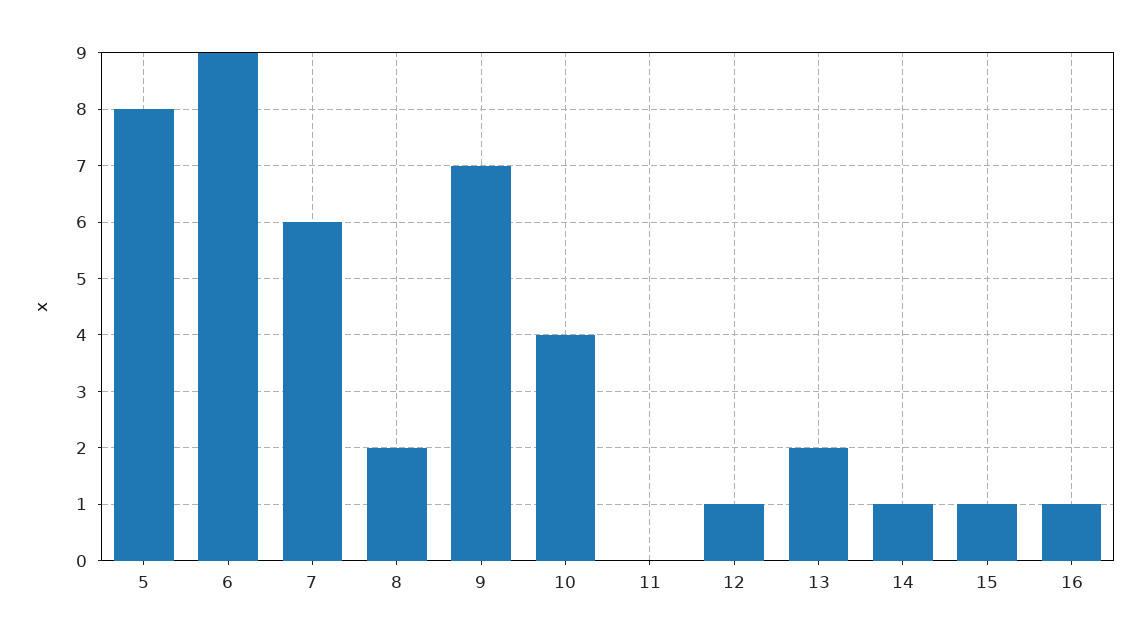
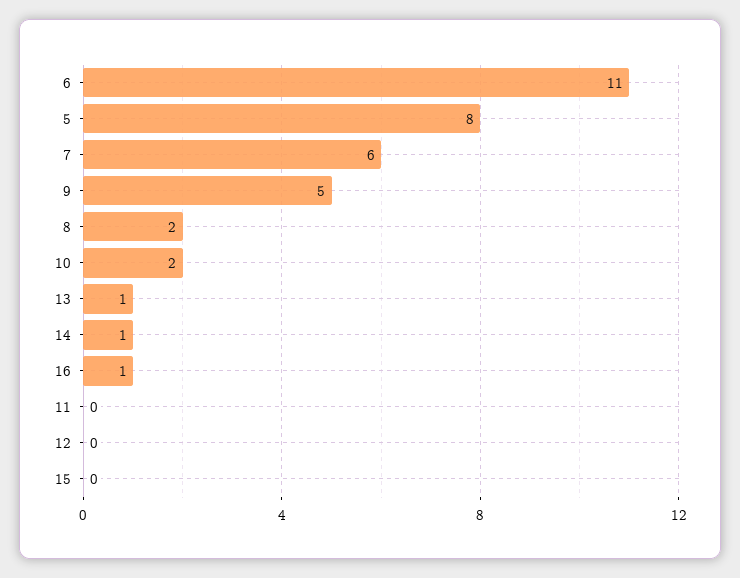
  {
    "5": 8,
-   "6": 9,
+   "6": 11,
    "7": 6,
    "8": 2,
-   "9": 7,
+   "9": 5,
-   "10": 4,
+   "10": 2,
    "11": 0,
-   "12": 1,
+   "12": 0,
-   "13": 2,
+   "13": 1,
    "14": 1,
-   "15": 1,
+   "15": 0,
    "16": 1
  }

